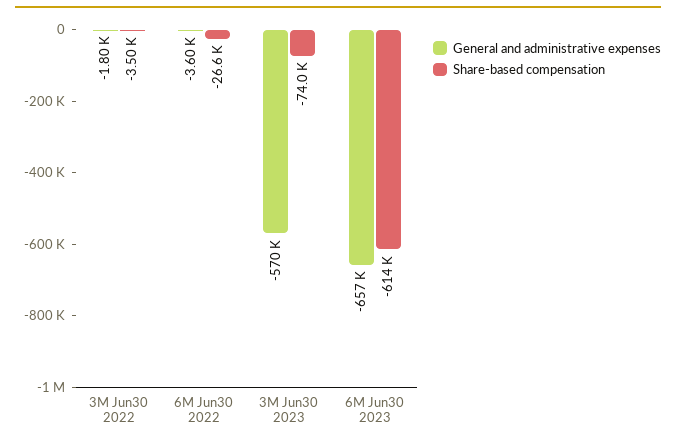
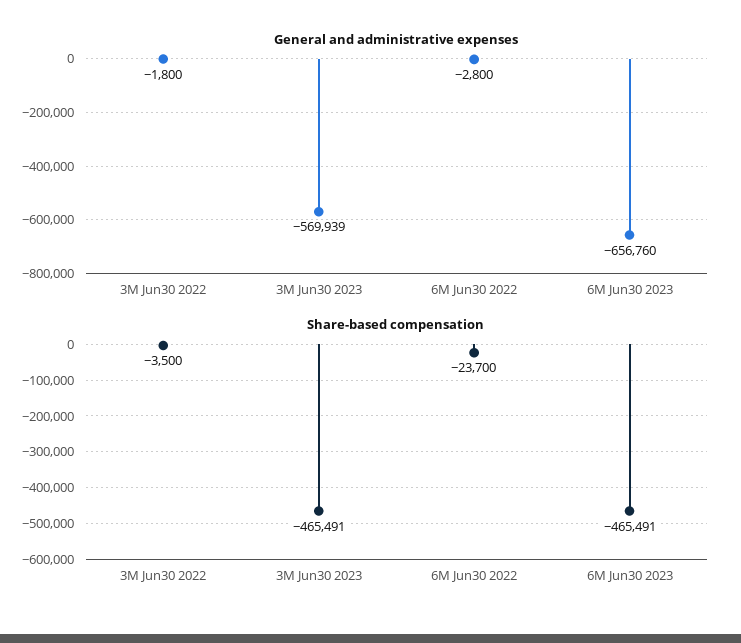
  {
    "General and administrative expenses": {
      "3M Jun30 2022": -1800,
-     "6M Jun30 2022": -3600,
+     "6M Jun30 2022": -2800,
      "3M Jun30 2023": -569939,
      "6M Jun30 2023": -656760
    },
    "Share-based compensation": {
      "3M Jun30 2022": -3500,
-     "6M Jun30 2022": -26600,
+     "6M Jun30 2022": -23700,
-     "3M Jun30 2023": -74000,
+     "3M Jun30 2023": -465491,
-     "6M Jun30 2023": -614000
+     "6M Jun30 2023": -465491
    }
  }

